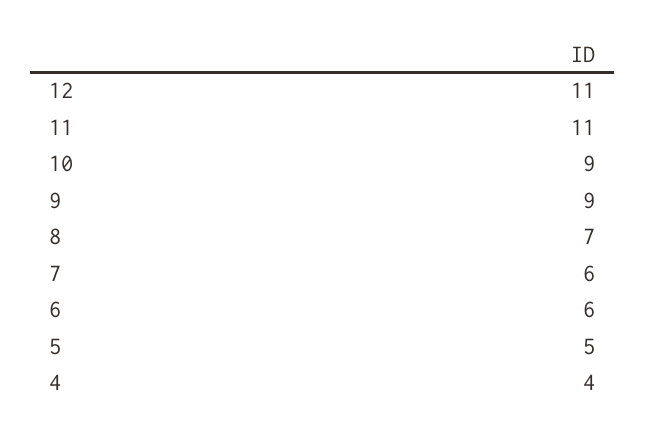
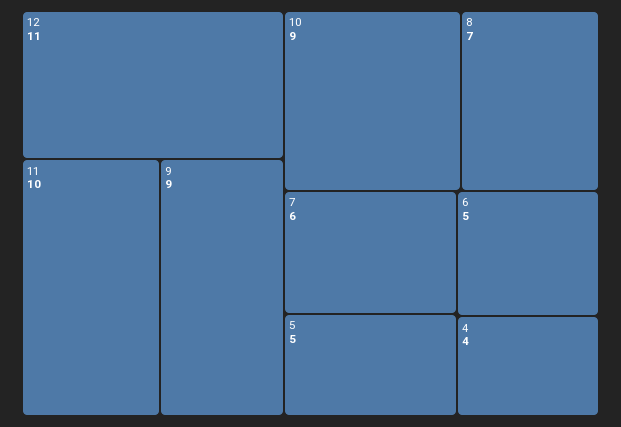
  {
    "12": 11,
-   "11": 11,
+   "11": 10,
    "10": 9,
    "9": 9,
    "8": 7,
    "7": 6,
-   "6": 6,
+   "6": 5,
    "5": 5,
    "4": 4
  }

